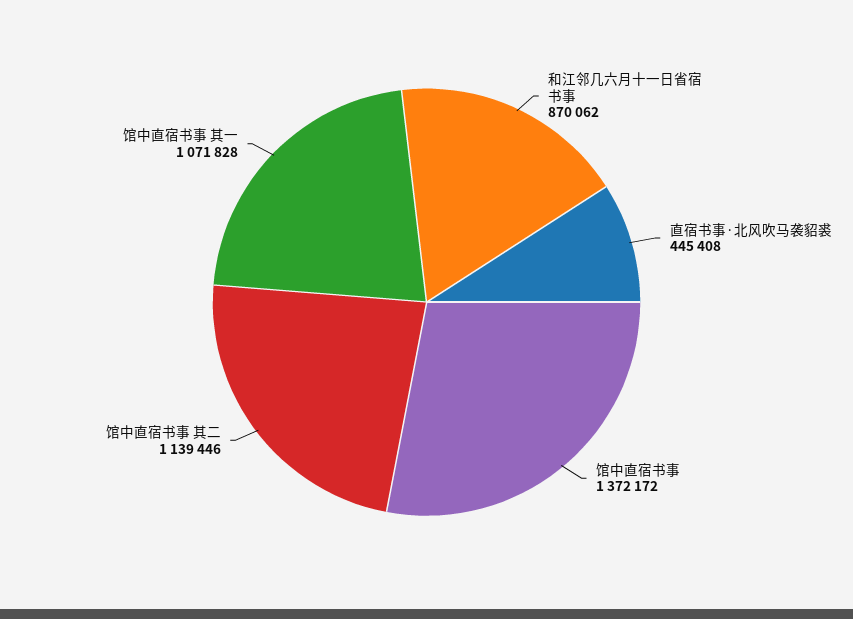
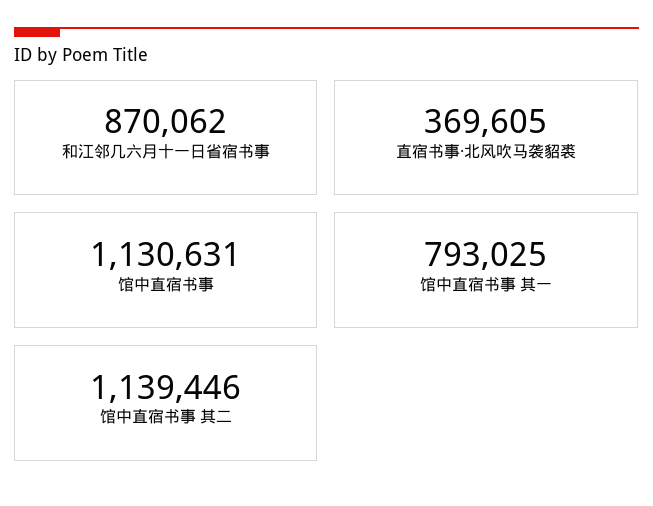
  {
    "和江邻几六月十一日省宿书事": 870062,
-   "直宿书事·北风吹马袭貂裘": 445408,
+   "直宿书事·北风吹马袭貂裘": 369605,
-   "馆中直宿书事": 1372172,
+   "馆中直宿书事": 1130631,
    "馆中直宿书事 其二": 1139446,
-   "馆中直宿书事 其一": 1071828
+   "馆中直宿书事 其一": 793025
  }

